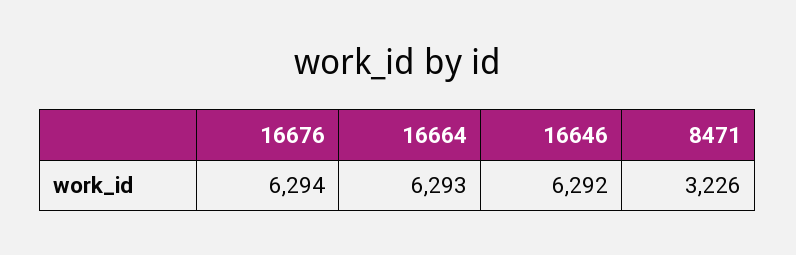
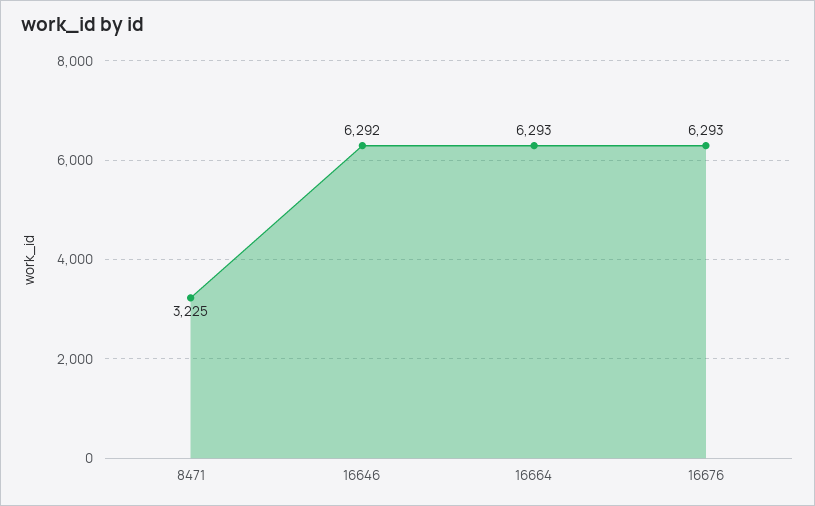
  {
-   "16676": 6294,
+   "16676": 6293,
    "16664": 6293,
    "16646": 6292,
-   "8471": 3226
+   "8471": 3225
  }

